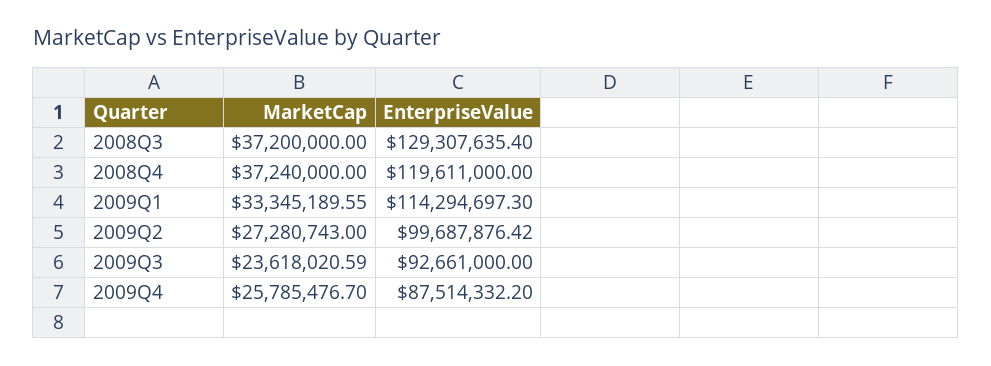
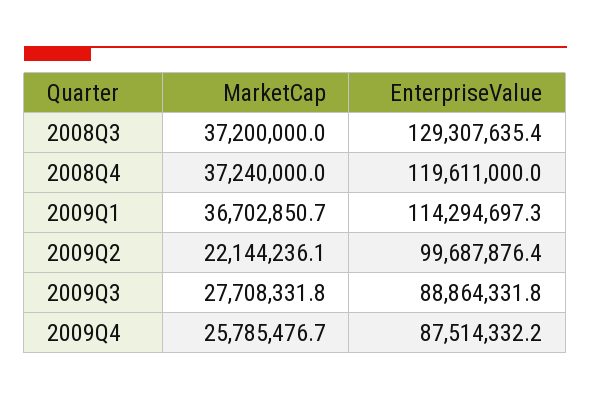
  {
    "MarketCap": {
      "2008Q3": 37200000,
      "2008Q4": 37240000,
-     "2009Q1": 33345189.55,
+     "2009Q1": 36702850.7,
-     "2009Q2": 27280743,
+     "2009Q2": 22144236.1,
-     "2009Q3": 23618020.59,
+     "2009Q3": 27708331.8,
      "2009Q4": 25785476.7
    },
    "EnterpriseValue": {
      "2008Q3": 129307635.4,
      "2008Q4": 119611000,
      "2009Q1": 114294697.3,
      "2009Q2": 99687876.42,
-     "2009Q3": 92661000,
+     "2009Q3": 88864331.8,
      "2009Q4": 87514332.2
    }
  }

